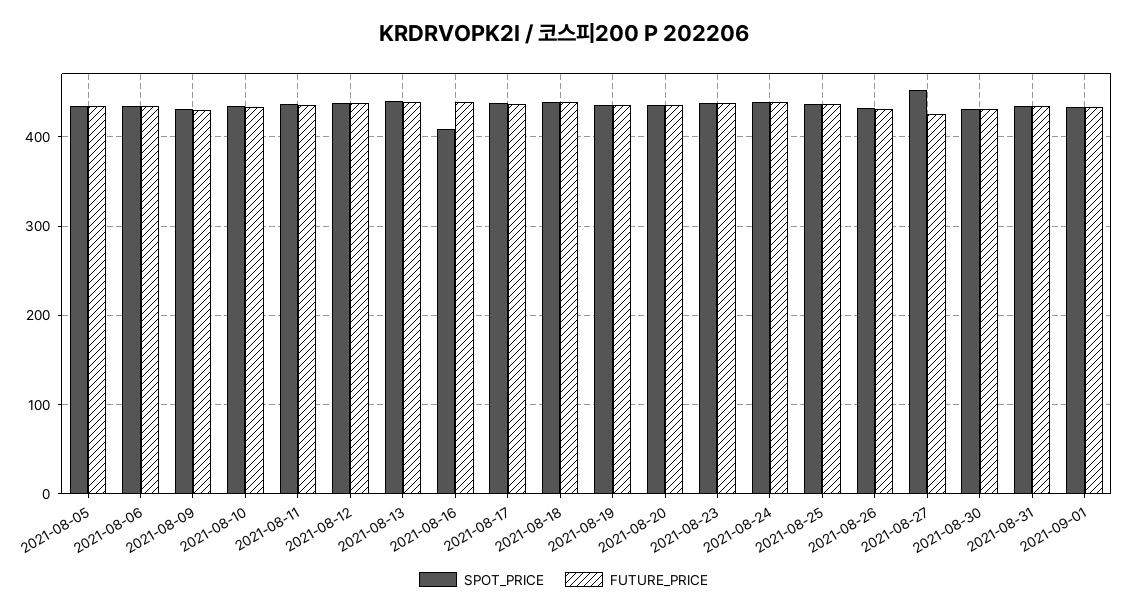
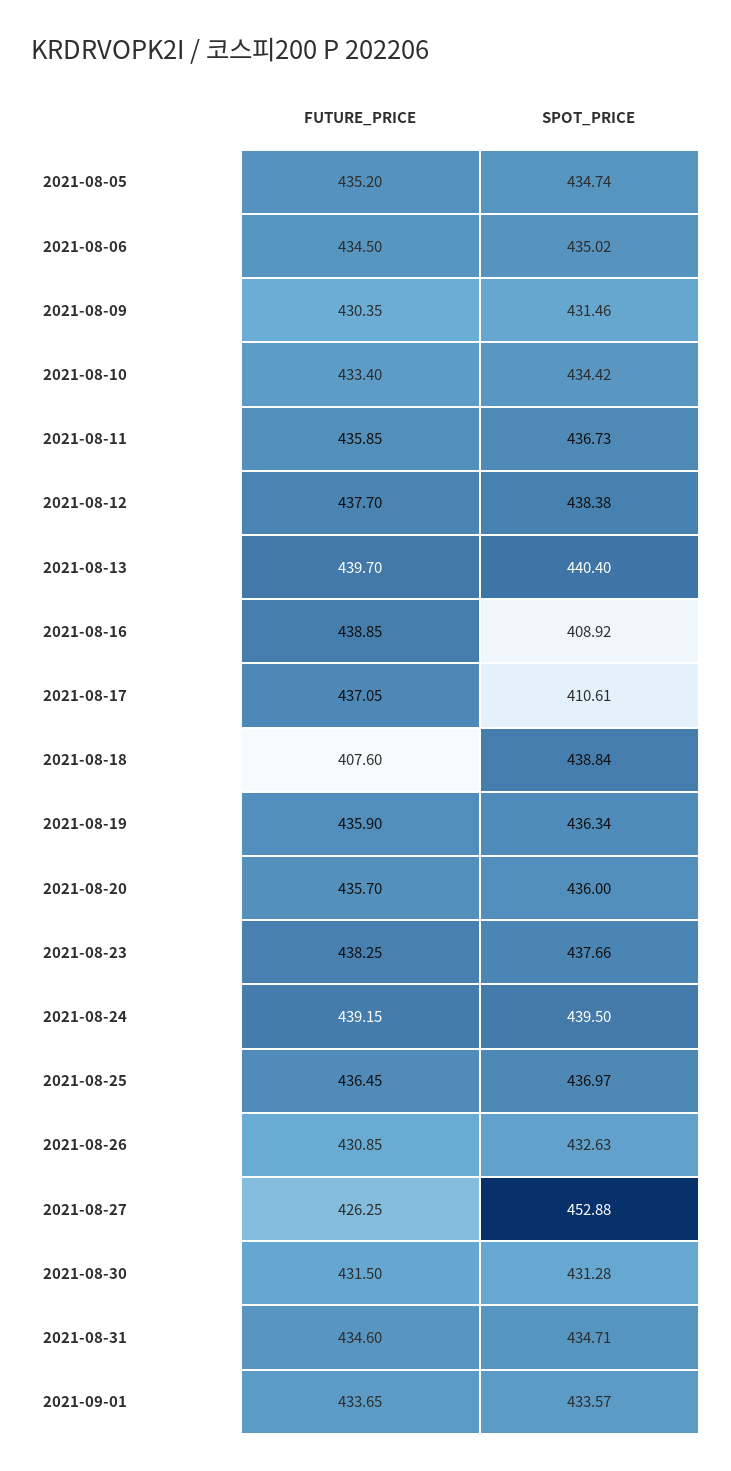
  {
    "SPOT_PRICE": {
      "2021-08-05": 434.74,
      "2021-08-06": 435.02,
      "2021-08-09": 431.46,
      "2021-08-10": 434.42,
      "2021-08-11": 436.73,
      "2021-08-12": 438.38,
      "2021-08-13": 440.4,
      "2021-08-16": 408.92,
-     "2021-08-17": 440,
+     "2021-08-17": 410.61,
      "2021-08-18": 438.84,
      "2021-08-19": 436.34,
      "2021-08-20": 436,
      "2021-08-23": 437.66,
      "2021-08-24": 439.5,
      "2021-08-25": 436.97,
      "2021-08-26": 432.63,
      "2021-08-27": 452.88,
      "2021-08-30": 431.28,
      "2021-08-31": 434.71,
      "2021-09-01": 433.57
    },
    "FUTURE_PRICE": {
      "2021-08-05": 435.2,
      "2021-08-06": 434.5,
      "2021-08-09": 430.35,
      "2021-08-10": 433.4,
      "2021-08-11": 435.85,
      "2021-08-12": 437.7,
      "2021-08-13": 439.7,
      "2021-08-16": 438.85,
      "2021-08-17": 437.05,
-     "2021-08-18": 440,
+     "2021-08-18": 407.6,
      "2021-08-19": 435.9,
      "2021-08-20": 435.7,
      "2021-08-23": 438.25,
      "2021-08-24": 439.15,
      "2021-08-25": 436.45,
      "2021-08-26": 430.85,
      "2021-08-27": 426.25,
      "2021-08-30": 431.5,
      "2021-08-31": 434.6,
      "2021-09-01": 433.65
    }
  }

